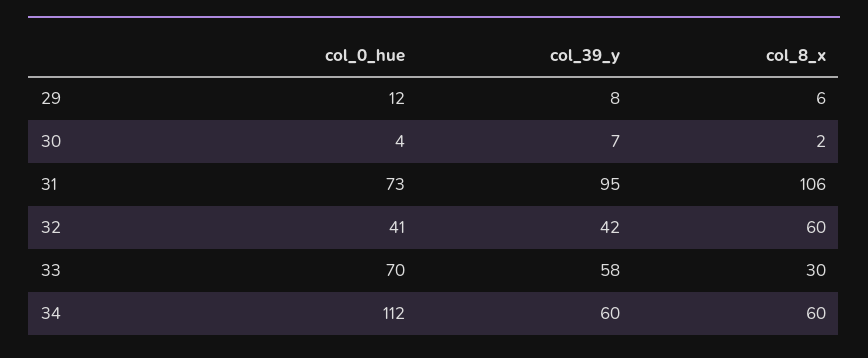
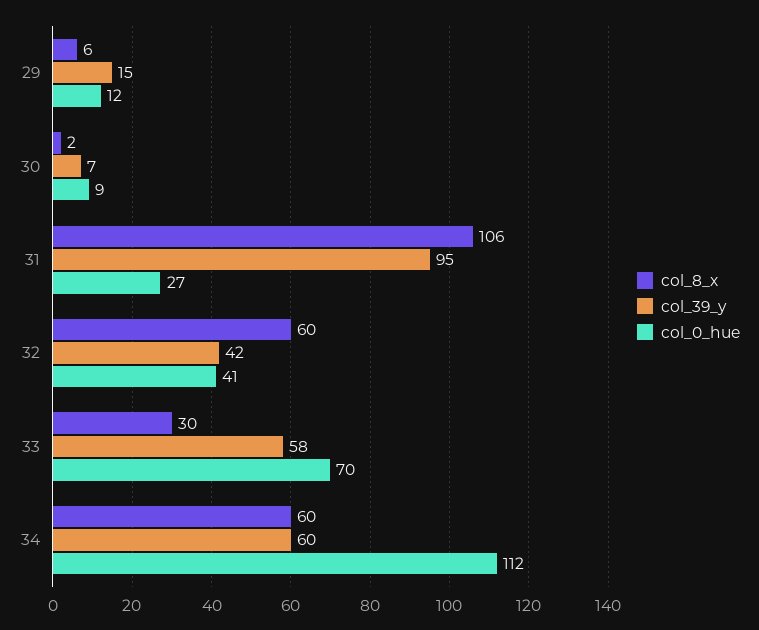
  {
    "col_0_hue": {
      "29": 12,
-     "30": 4,
+     "30": 9,
-     "31": 73,
+     "31": 27,
      "32": 41,
      "33": 70,
      "34": 112
    },
    "col_39_y": {
-     "29": 8,
+     "29": 15,
      "30": 7,
      "31": 95,
      "32": 42,
      "33": 58,
      "34": 60
    },
    "col_8_x": {
      "29": 6,
      "30": 2,
      "31": 106,
      "32": 60,
      "33": 30,
      "34": 60
    }
  }

